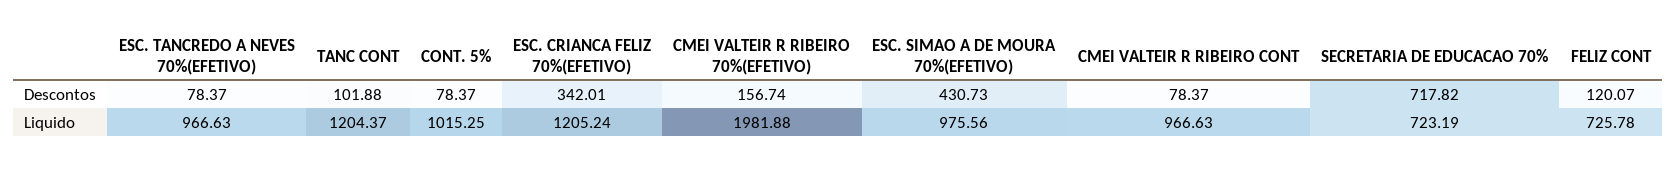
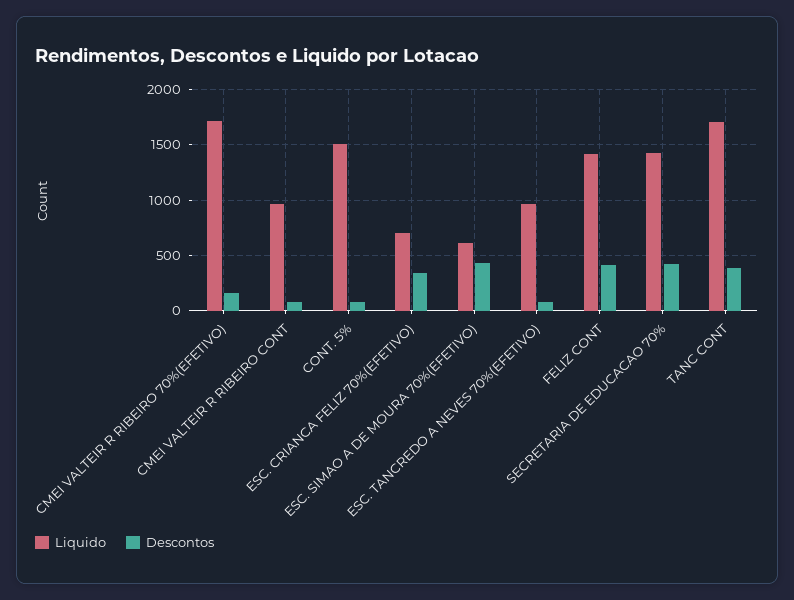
  {
    "Descontos": {
      "ESC. TANCREDO A NEVES 70%(EFETIVO)": 78.37,
-     "TANC CONT": 101.88,
+     "TANC CONT": 400,
      "CONT. 5%": 78.37,
      "ESC. CRIANCA FELIZ 70%(EFETIVO)": 342.01,
      "CMEI VALTEIR R RIBEIRO 70%(EFETIVO)": 156.74,
      "ESC. SIMAO A DE MOURA 70%(EFETIVO)": 430.73,
      "CMEI VALTEIR R RIBEIRO CONT": 78.37,
-     "SECRETARIA DE EDUCACAO 70%": 717.82,
+     "SECRETARIA DE EDUCACAO 70%": 400,
-     "FELIZ CONT": 120.07
+     "FELIZ CONT": 400
    },
    "Liquido": {
      "ESC. TANCREDO A NEVES 70%(EFETIVO)": 966.63,
-     "TANC CONT": 1204.37,
+     "TANC CONT": 1700,
-     "CONT. 5%": 1015.25,
+     "CONT. 5%": 1500,
-     "ESC. CRIANCA FELIZ 70%(EFETIVO)": 1205.24,
+     "ESC. CRIANCA FELIZ 70%(EFETIVO)": 700,
-     "CMEI VALTEIR R RIBEIRO 70%(EFETIVO)": 1981.88,
+     "CMEI VALTEIR R RIBEIRO 70%(EFETIVO)": 1700,
-     "ESC. SIMAO A DE MOURA 70%(EFETIVO)": 975.56,
+     "ESC. SIMAO A DE MOURA 70%(EFETIVO)": 600,
      "CMEI VALTEIR R RIBEIRO CONT": 966.63,
-     "SECRETARIA DE EDUCACAO 70%": 723.19,
+     "SECRETARIA DE EDUCACAO 70%": 1400,
-     "FELIZ CONT": 725.78
+     "FELIZ CONT": 1400
    }
  }

